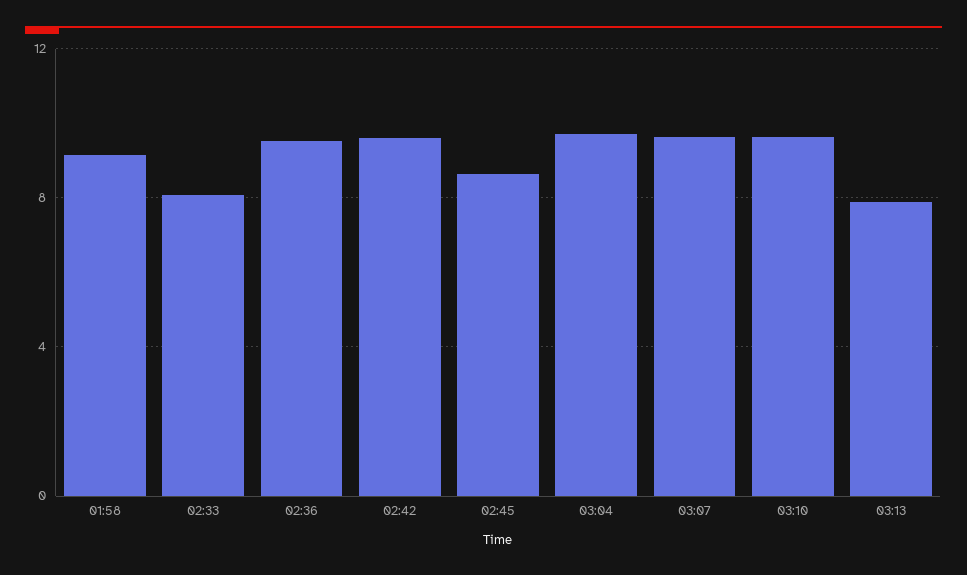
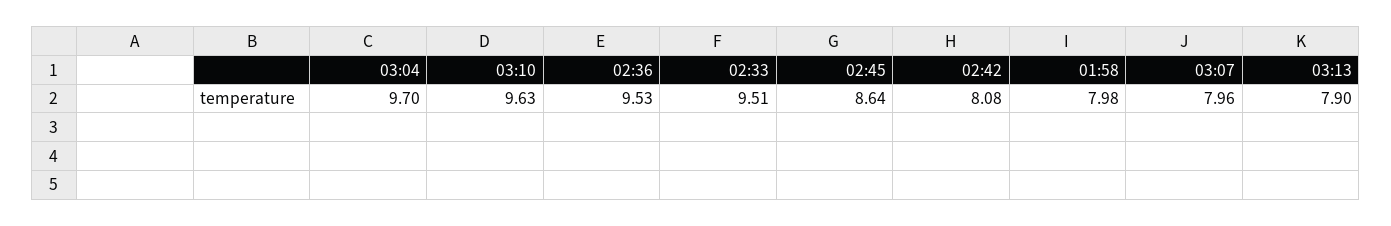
  {
-   "01:58": 9,
+   "01:58": 7.98,
-   "02:33": 8,
+   "02:33": 9.51,
    "02:36": 9.53,
-   "02:42": 9.5,
+   "02:42": 8.08,
    "02:45": 8.64,
    "03:04": 9.7,
-   "03:07": 9.5,
+   "03:07": 7.96,
    "03:10": 9.63,
    "03:13": 7.9
  }

